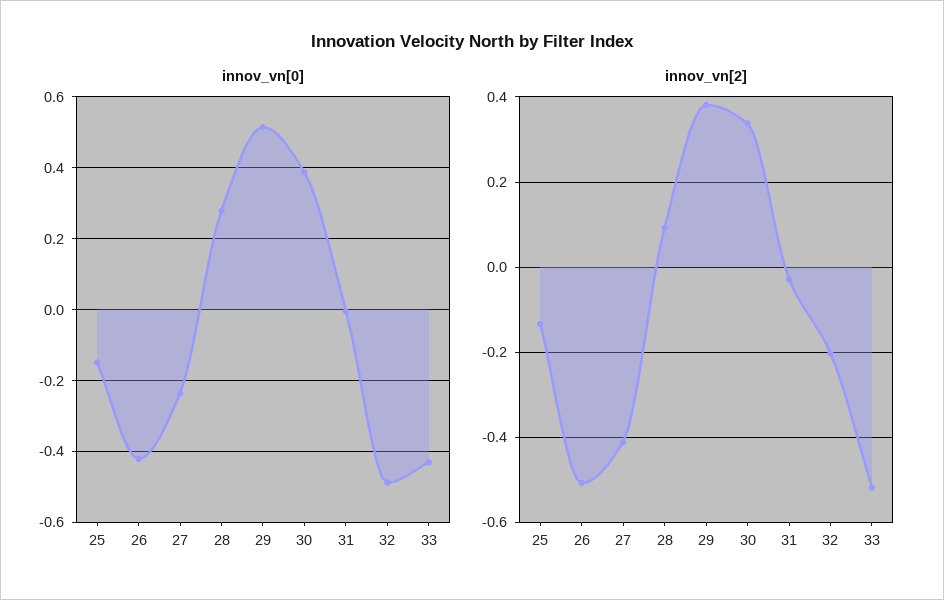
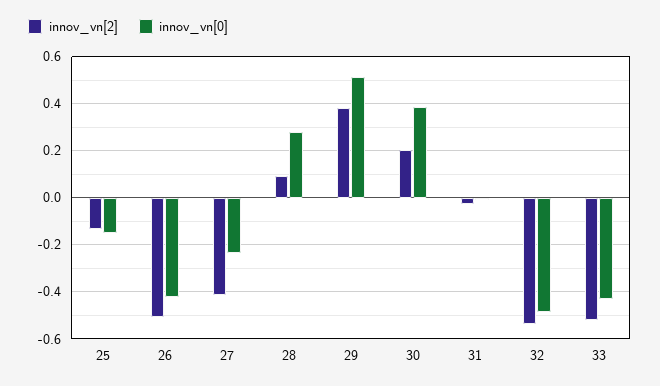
  {
    "innov_vn[0]": {
      "25": -0.14,
      "26": -0.42,
      "27": -0.24,
      "28": 0.28,
      "29": 0.52,
      "30": 0.38,
      "31": 0,
      "32": -0.48,
      "33": -0.44
    },
    "innov_vn[2]": {
      "25": -0.14,
      "26": -0.5,
      "27": -0.42,
      "28": 0.1,
      "29": 0.38,
-     "30": 0.34,
+     "30": 0.2,
      "31": -0.02,
-     "32": -0.2,
+     "32": -0.55,
      "33": -0.52
    }
  }

